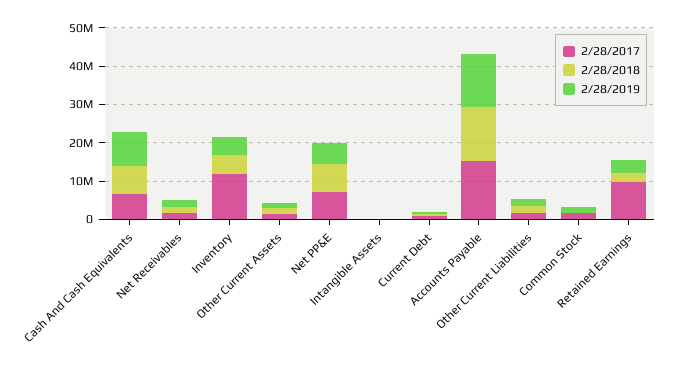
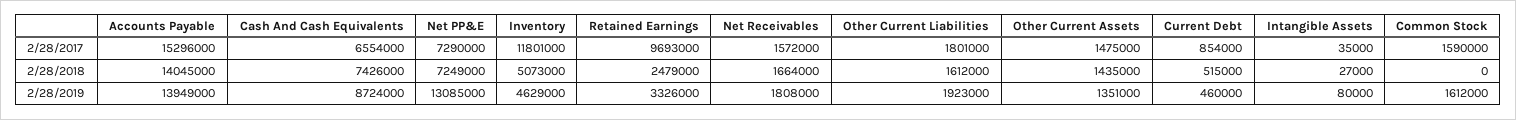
  {
    "2/28/2017": {
      "Cash And Cash Equivalents": 6554000,
      "Net Receivables": 1572000,
      "Inventory": 11801000,
      "Other Current Assets": 1475000,
      "Net PP&E": 7290000,
      "Intangible Assets": 35000,
      "Current Debt": 854000,
      "Accounts Payable": 15296000,
      "Other Current Liabilities": 1801000,
      "Common Stock": 1590000,
      "Retained Earnings": 9693000
    },
    "2/28/2018": {
      "Cash And Cash Equivalents": 7426000,
      "Net Receivables": 1664000,
      "Inventory": 5073000,
      "Other Current Assets": 1435000,
      "Net PP&E": 7249000,
      "Intangible Assets": 27000,
      "Current Debt": 515000,
      "Accounts Payable": 14045000,
      "Other Current Liabilities": 1612000,
      "Common Stock": 0,
      "Retained Earnings": 2479000
    },
    "2/28/2019": {
      "Cash And Cash Equivalents": 8724000,
      "Net Receivables": 1808000,
      "Inventory": 4629000,
      "Other Current Assets": 1351000,
-     "Net PP&E": 5000000,
+     "Net PP&E": 13085000,
      "Intangible Assets": 80000,
      "Current Debt": 460000,
      "Accounts Payable": 13949000,
      "Other Current Liabilities": 1923000,
      "Common Stock": 1612000,
      "Retained Earnings": 3326000
    }
  }

